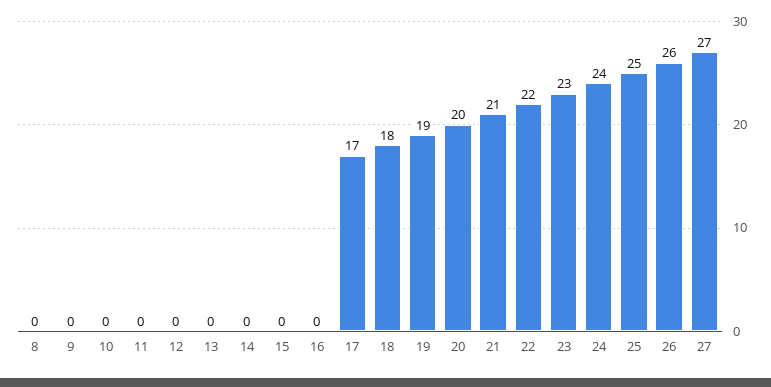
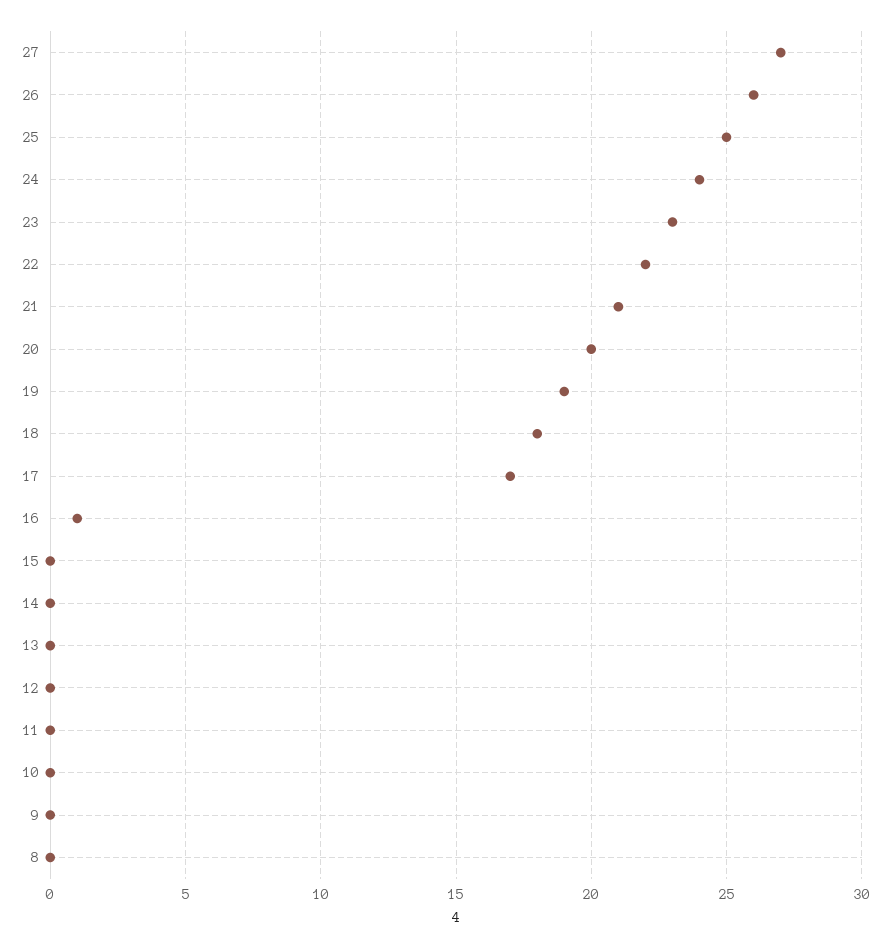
  {
    "8": 0,
    "9": 0,
    "10": 0,
    "11": 0,
    "12": 0,
    "13": 0,
    "14": 0,
    "15": 0,
-   "16": 0,
+   "16": 1,
    "17": 17,
    "18": 18,
    "19": 19,
    "20": 20,
    "21": 21,
    "22": 22,
    "23": 23,
    "24": 24,
    "25": 25,
    "26": 26,
    "27": 27
  }

